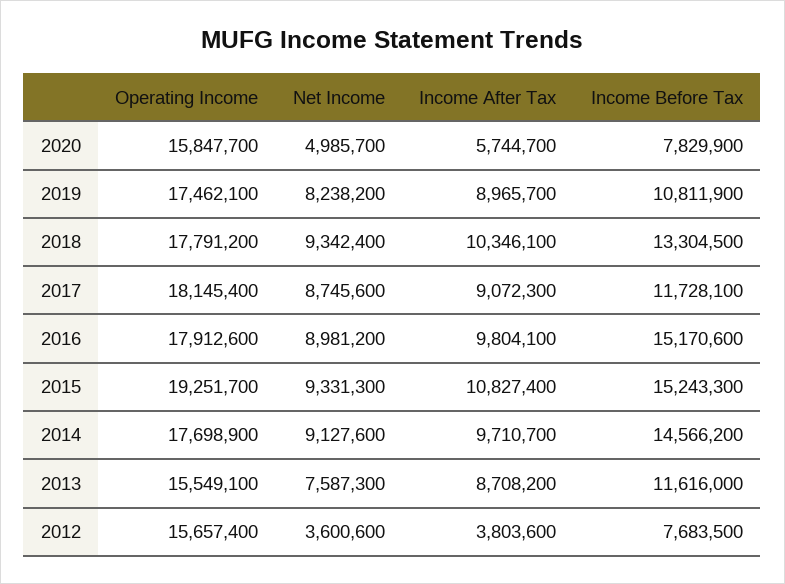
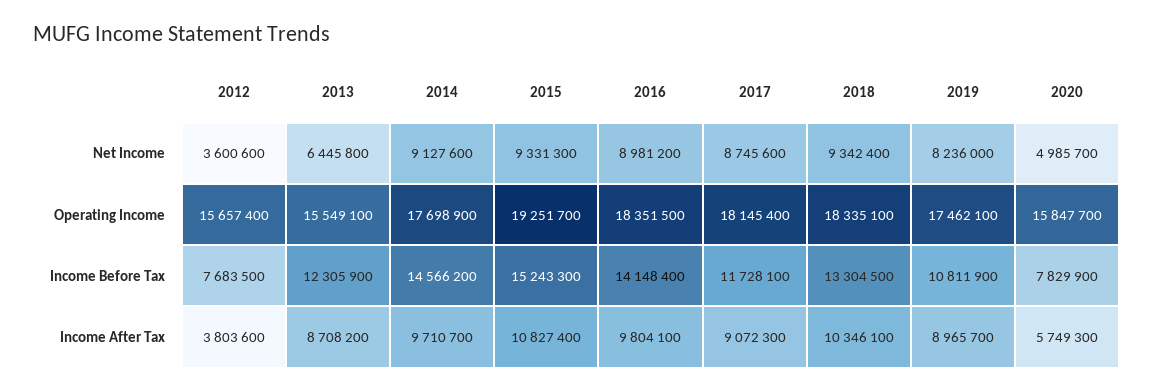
  {
    "Operating Income": {
      "2020": 15847700,
      "2019": 17462100,
-     "2018": 17791200,
+     "2018": 18335100,
      "2017": 18145400,
-     "2016": 17912600,
+     "2016": 18351500,
      "2015": 19251700,
      "2014": 17698900,
      "2013": 15549100,
      "2012": 15657400
    },
    "Net Income": {
      "2020": 4985700,
-     "2019": 8238200,
+     "2019": 8236000,
      "2018": 9342400,
      "2017": 8745600,
      "2016": 8981200,
      "2015": 9331300,
      "2014": 9127600,
-     "2013": 7587300,
+     "2013": 6445800,
      "2012": 3600600
    },
    "Income After Tax": {
-     "2020": 5744700,
+     "2020": 5749300,
      "2019": 8965700,
      "2018": 10346100,
      "2017": 9072300,
      "2016": 9804100,
      "2015": 10827400,
      "2014": 9710700,
      "2013": 8708200,
      "2012": 3803600
    },
    "Income Before Tax": {
      "2020": 7829900,
      "2019": 10811900,
      "2018": 13304500,
      "2017": 11728100,
-     "2016": 15170600,
+     "2016": 14148400,
      "2015": 15243300,
      "2014": 14566200,
-     "2013": 11616000,
+     "2013": 12305900,
      "2012": 7683500
    }
  }

